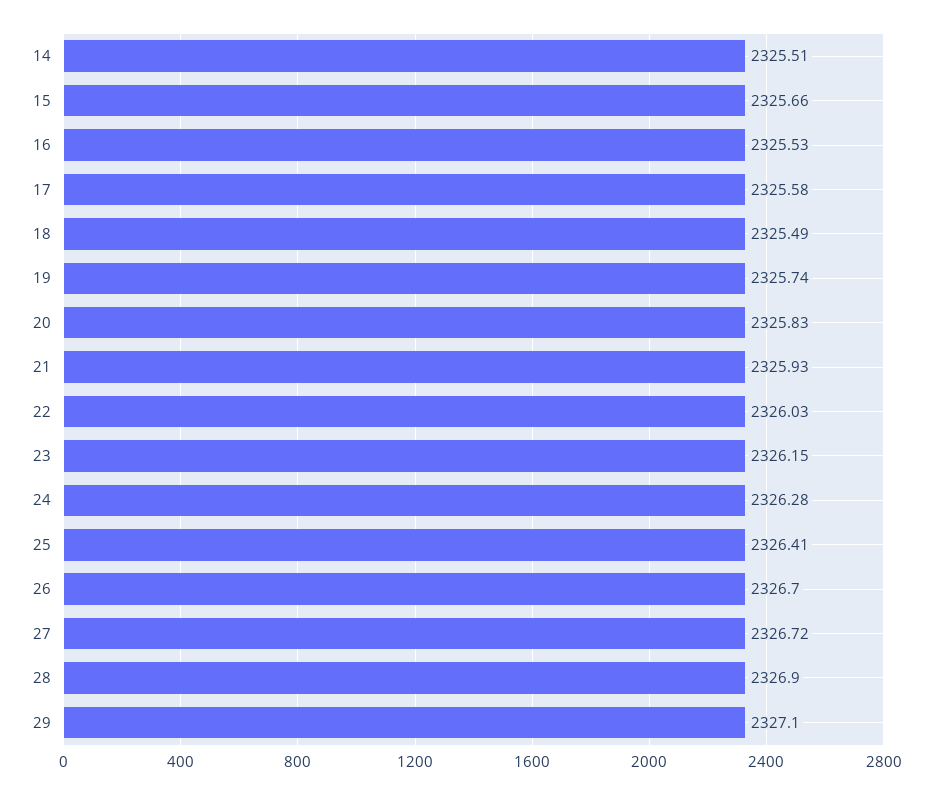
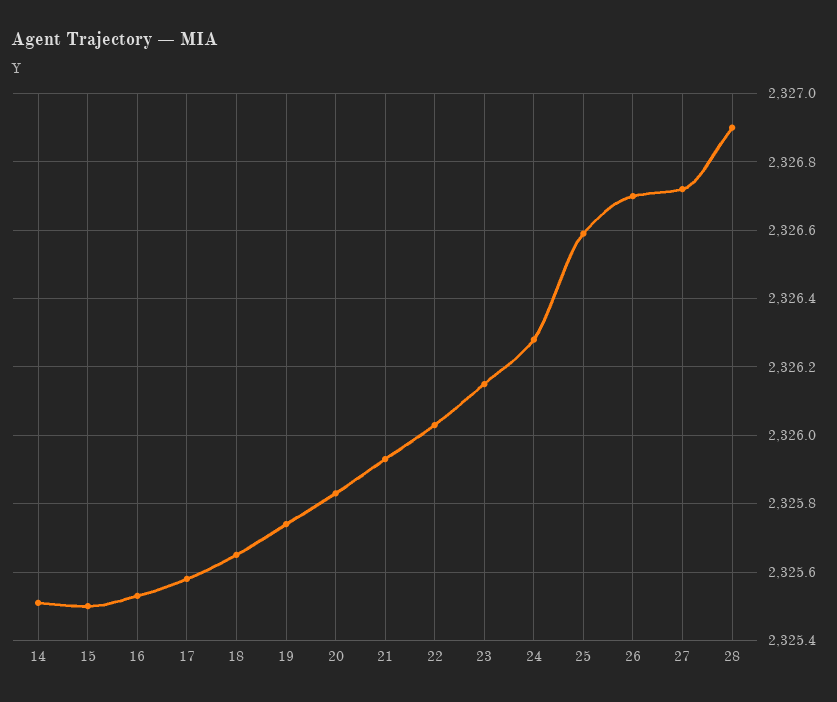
  {
    "14": 2325.51,
-   "15": 2325.66,
+   "15": 2325.5,
    "16": 2325.53,
    "17": 2325.58,
-   "18": 2325.49,
+   "18": 2325.65,
    "19": 2325.74,
    "20": 2325.83,
    "21": 2325.93,
    "22": 2326.03,
    "23": 2326.15,
    "24": 2326.28,
-   "25": 2326.41,
+   "25": 2326.6,
    "26": 2326.7,
    "27": 2326.72,
-   "28": 2326.9,
+   "28": 2326.9
-   "29": 2327.1
  }

